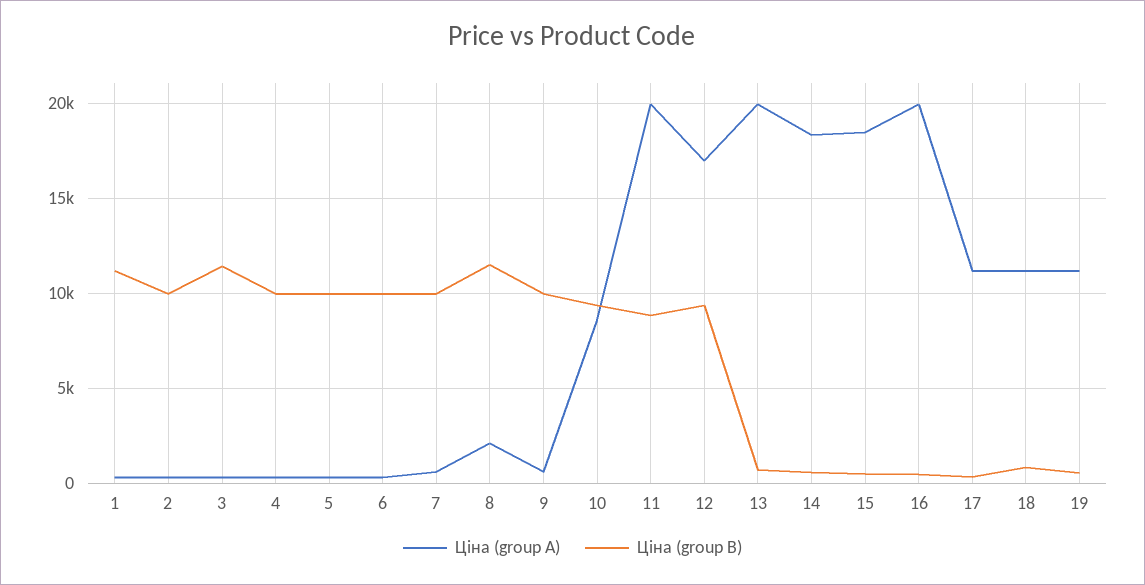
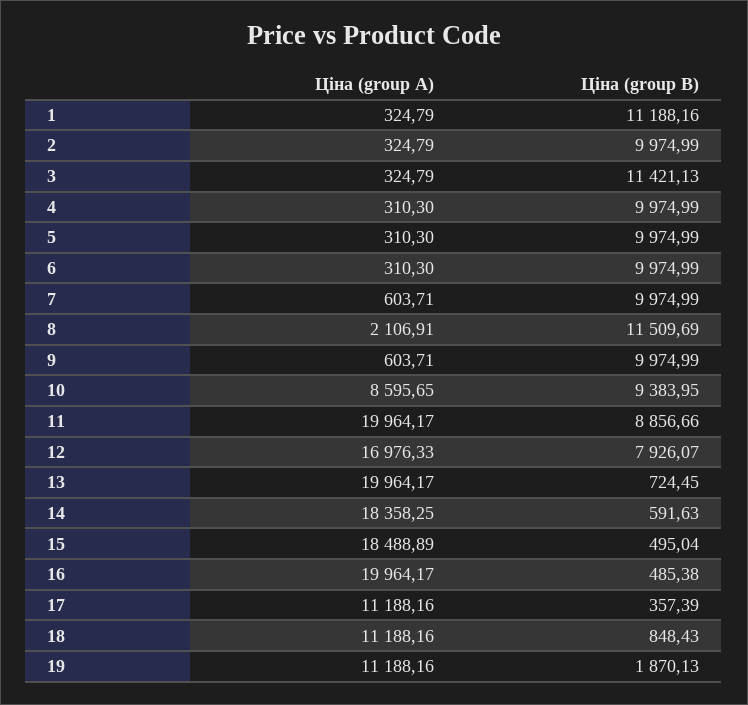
  {
    "Ціна (group A)": {
      "1": 324.79,
      "2": 324.79,
      "3": 324.79,
      "4": 310.3,
      "5": 310.3,
      "6": 310.3,
      "7": 603.71,
      "8": 2106.91,
      "9": 603.71,
      "10": 8595.65,
      "11": 19964.17,
      "12": 16976.33,
      "13": 19964.17,
      "14": 18358.25,
      "15": 18488.89,
      "16": 19964.17,
      "17": 11188.16,
      "18": 11188.16,
      "19": 11188.16
    },
    "Ціна (group B)": {
      "1": 11188.16,
      "2": 9974.99,
      "3": 11421.13,
      "4": 9974.99,
      "5": 9974.99,
      "6": 9974.99,
      "7": 9974.99,
      "8": 11509.69,
      "9": 9974.99,
      "10": 9383.95,
      "11": 8856.66,
-     "12": 9500,
+     "12": 7926.07,
      "13": 724.45,
      "14": 591.63,
      "15": 495.04,
      "16": 485.38,
      "17": 357.39,
      "18": 848.43,
-     "19": 500
+     "19": 1870.13
    }
  }

